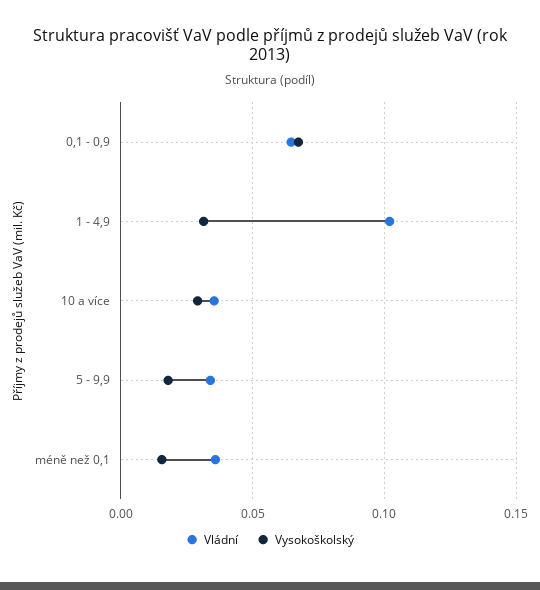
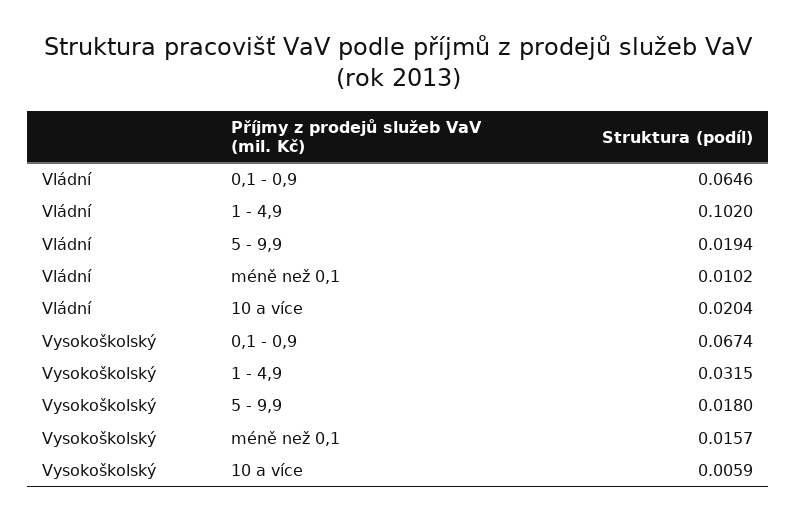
  {
    "Vládní": {
      "0,1 - 0,9": 0.0646,
      "1 - 4,9": 0.102,
-     "10 a více": 0.035,
+     "10 a více": 0.0204,
-     "5 - 9,9": 0.035,
+     "5 - 9,9": 0.0194,
-     "méně než 0,1": 0.035
+     "méně než 0,1": 0.0102
    },
    "Vysokoškolský": {
      "0,1 - 0,9": 0.0674,
      "1 - 4,9": 0.0315,
-     "10 a více": 0.03,
+     "10 a více": 0.0059,
      "5 - 9,9": 0.018,
      "méně než 0,1": 0.0157
    }
  }

